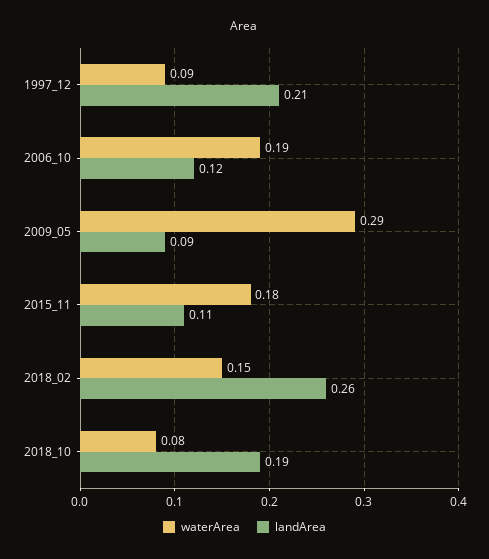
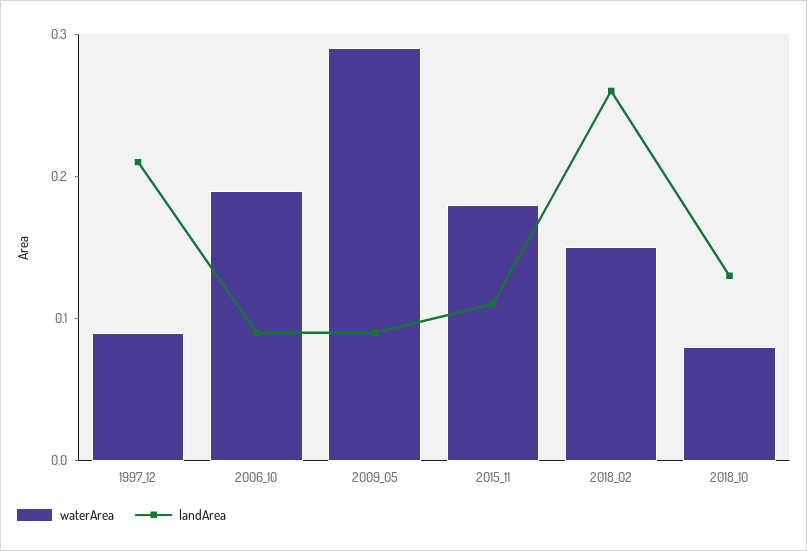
  {
    "waterArea": {
      "1997_12": 0.09,
      "2006_10": 0.19,
      "2009_05": 0.29,
      "2015_11": 0.18,
      "2018_02": 0.15,
      "2018_10": 0.08
    },
    "landArea": {
      "1997_12": 0.21,
-     "2006_10": 0.12,
+     "2006_10": 0.09,
      "2009_05": 0.09,
      "2015_11": 0.11,
      "2018_02": 0.26,
-     "2018_10": 0.19
+     "2018_10": 0.13
    }
  }

